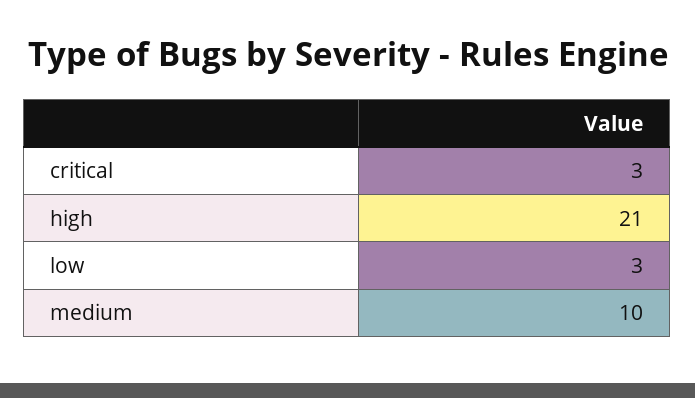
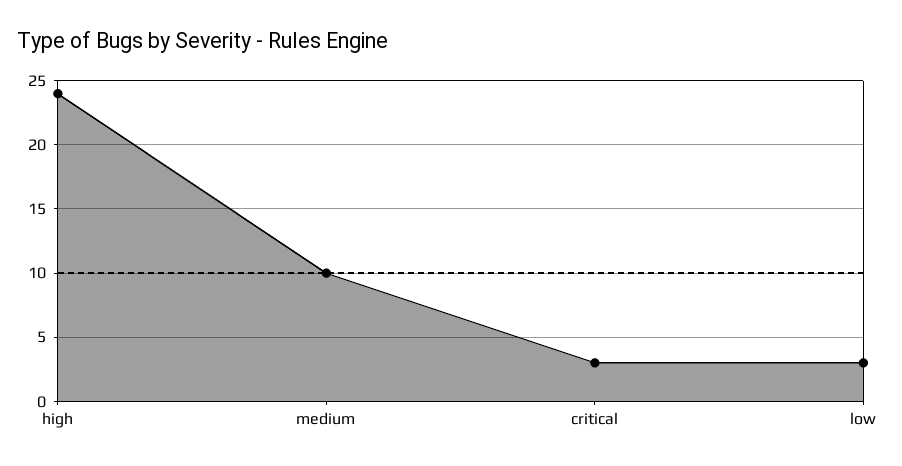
  {
    "critical": 3,
-   "high": 21,
+   "high": 24,
    "low": 3,
    "medium": 10
  }

